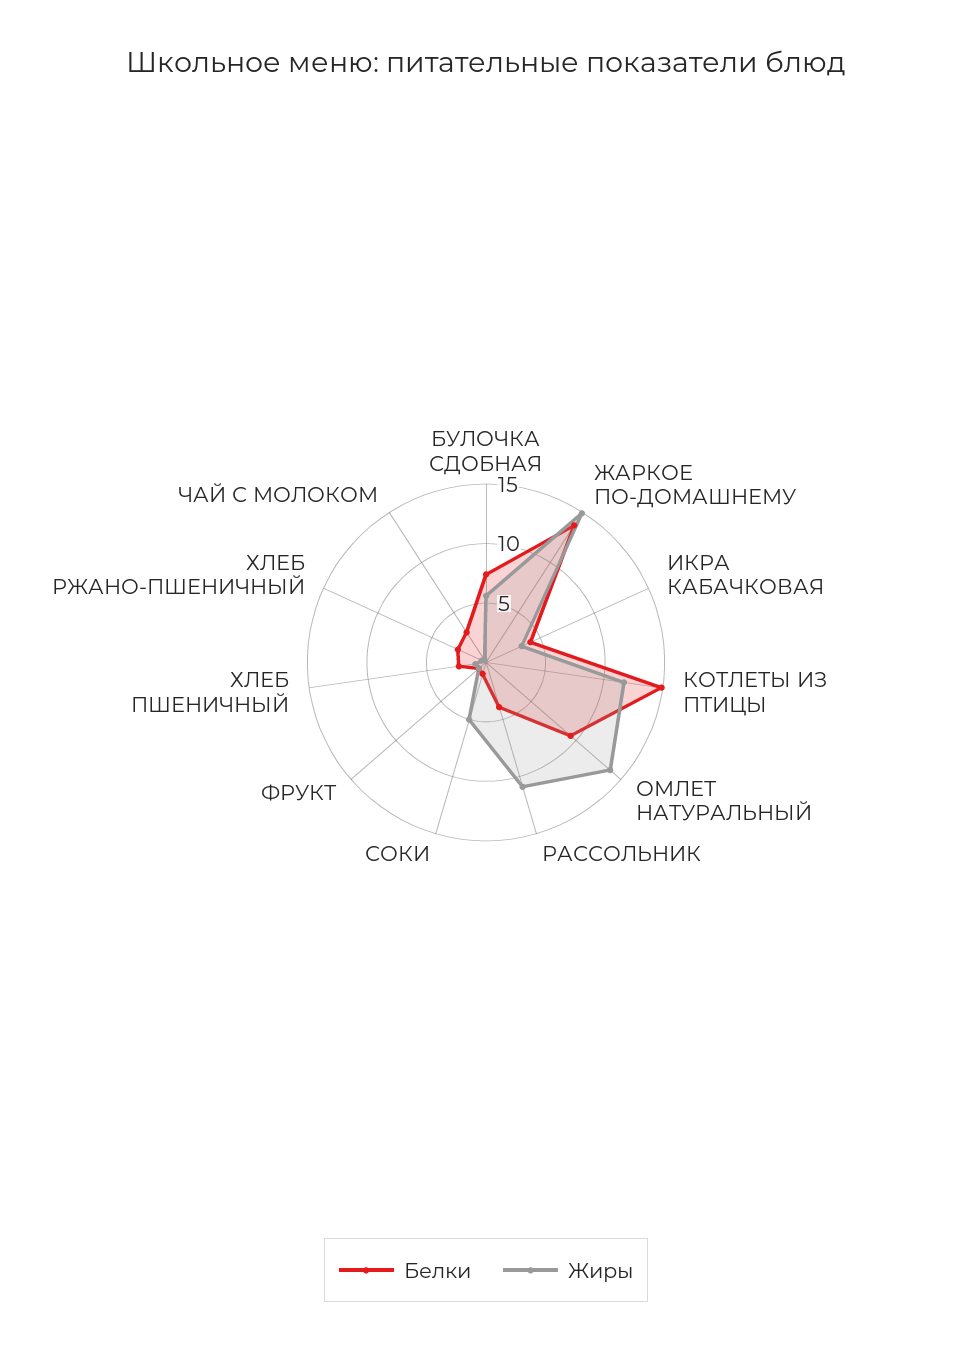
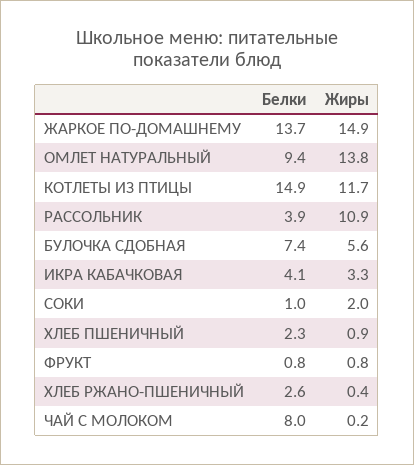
  {
    "Белки": {
      "БУЛОЧКА СДОБНАЯ": 7.4,
      "ЖАРКОЕ ПО-ДОМАШНЕМУ": 13.7,
      "ИКРА КАБАЧКОВАЯ": 4.1,
      "КОТЛЕТЫ ИЗ ПТИЦЫ": 14.9,
      "ОМЛЕТ НАТУРАЛЬНЫЙ": 9.4,
      "РАССОЛЬНИК": 3.9,
      "СОКИ": 1,
      "ФРУКТ": 0.8,
      "ХЛЕБ ПШЕНИЧНЫЙ": 2.3,
      "ХЛЕБ РЖАНО-ПШЕНИЧНЫЙ": 2.6,
-     "ЧАЙ С МОЛОКОМ": 3
+     "ЧАЙ С МОЛОКОМ": 8
    },
    "Жиры": {
      "БУЛОЧКА СДОБНАЯ": 5.6,
      "ЖАРКОЕ ПО-ДОМАШНЕМУ": 14.9,
      "ИКРА КАБАЧКОВАЯ": 3.3,
      "КОТЛЕТЫ ИЗ ПТИЦЫ": 11.7,
      "ОМЛЕТ НАТУРАЛЬНЫЙ": 13.8,
      "РАССОЛЬНИК": 10.9,
-     "СОКИ": 5,
+     "СОКИ": 2,
      "ФРУКТ": 0.8,
      "ХЛЕБ ПШЕНИЧНЫЙ": 0.9,
      "ХЛЕБ РЖАНО-ПШЕНИЧНЫЙ": 0.4,
      "ЧАЙ С МОЛОКОМ": 0.2
    }
  }

